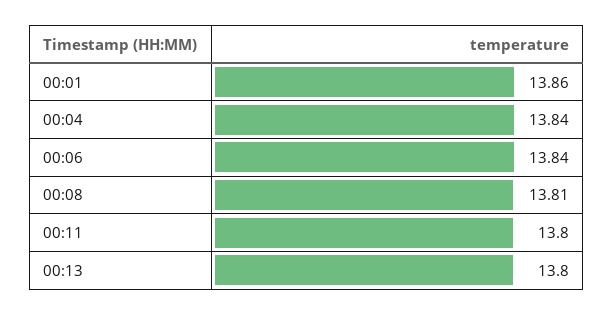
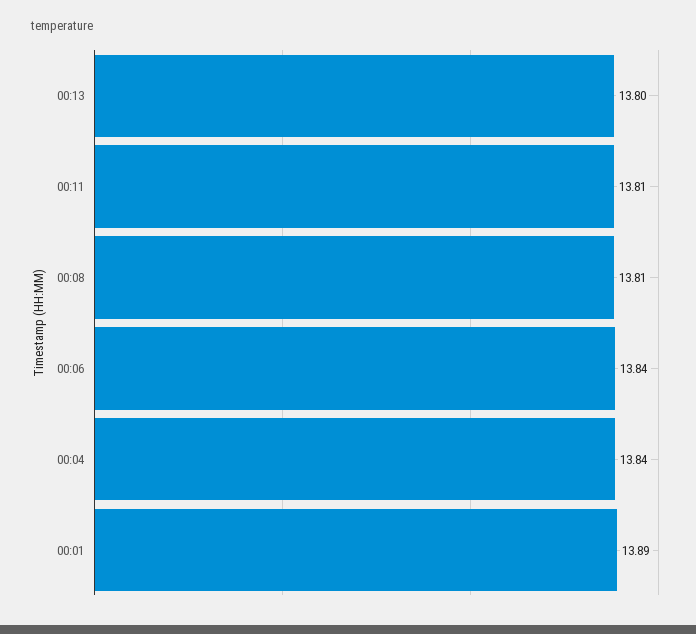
  {
-   "00:01": 13.86,
+   "00:01": 13.89,
    "00:04": 13.84,
    "00:06": 13.84,
    "00:08": 13.81,
-   "00:11": 13.8,
+   "00:11": 13.81,
    "00:13": 13.8
  }

